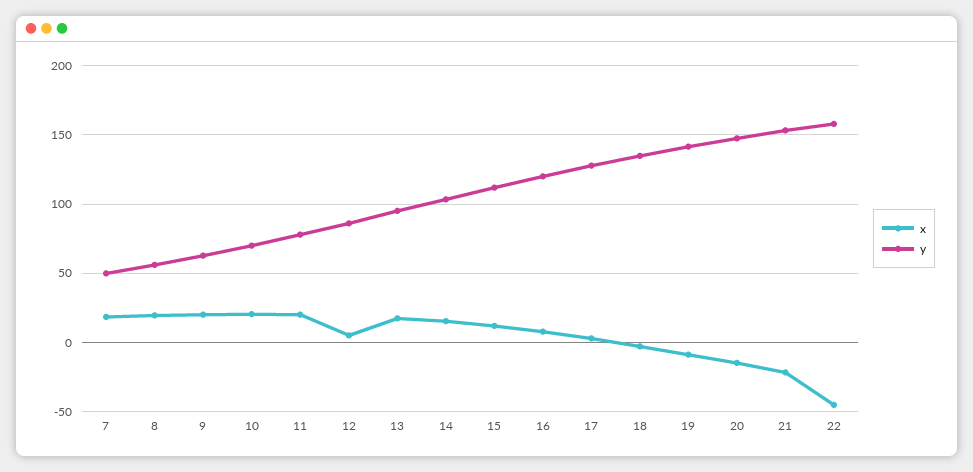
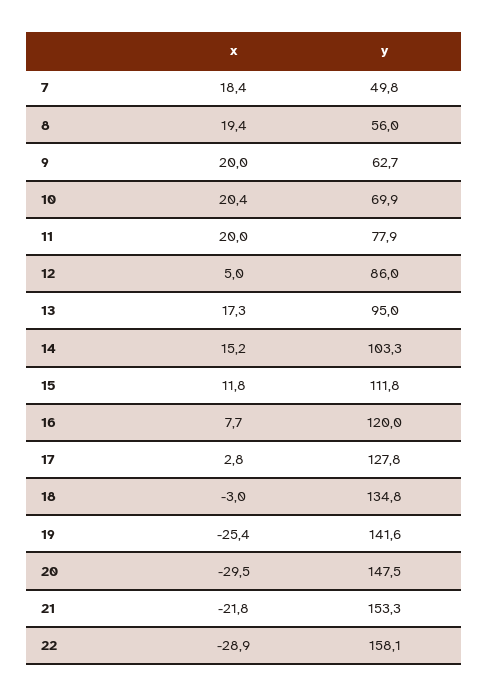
  {
    "x": {
      "7": 18.4,
      "8": 19.4,
      "9": 20,
      "10": 20.4,
      "11": 20,
      "12": 5,
      "13": 17.3,
      "14": 15.2,
      "15": 11.8,
      "16": 7.7,
      "17": 2.8,
      "18": -3,
-     "19": -10,
+     "19": -25.4,
-     "20": -15,
+     "20": -29.5,
      "21": -21.8,
-     "22": -45
+     "22": -28.9
    },
    "y": {
      "7": 49.8,
      "8": 56,
      "9": 62.7,
      "10": 69.9,
      "11": 77.9,
      "12": 86,
      "13": 95,
      "14": 103.3,
      "15": 111.8,
      "16": 120,
      "17": 127.8,
      "18": 134.8,
      "19": 141.6,
      "20": 147.5,
      "21": 153.3,
      "22": 158.1
    }
  }

